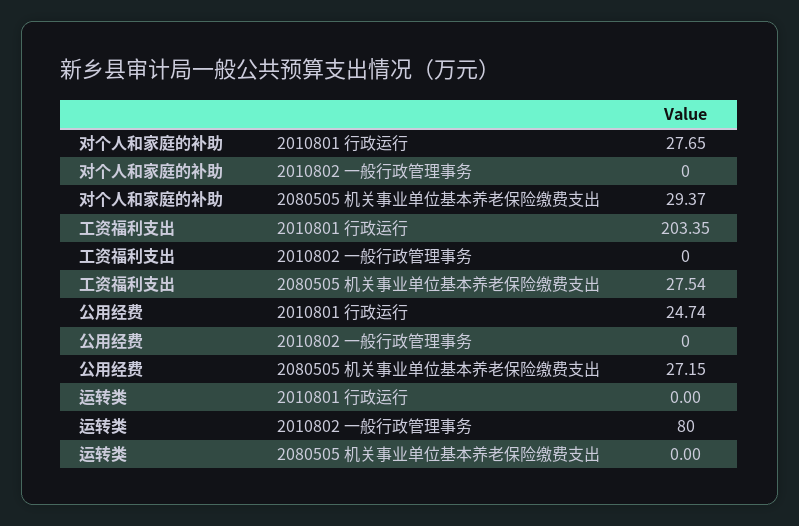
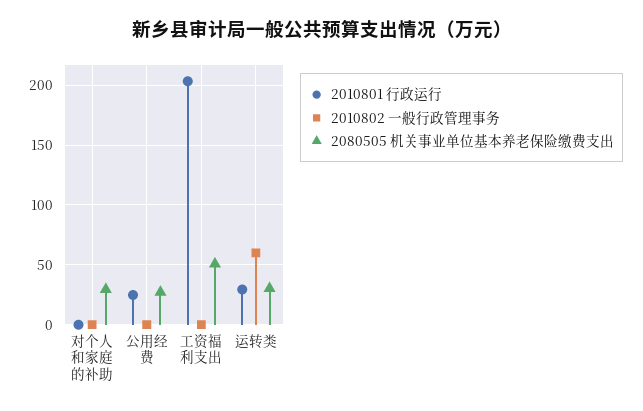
  {
    "2010801 行政运行": {
-     "对个人和家庭的补助": 27.65,
+     "对个人和家庭的补助": 0,
      "工资福利支出": 203.35,
      "公用经费": 24.74,
-     "运转类": 0
+     "运转类": 30
    },
    "2010802 一般行政管理事务": {
      "对个人和家庭的补助": 0,
      "工资福利支出": 0,
      "公用经费": 0,
-     "运转类": 80
+     "运转类": 60
    },
    "2080505 机关事业单位基本养老保险缴费支出": {
      "对个人和家庭的补助": 29.37,
-     "工资福利支出": 27.54,
+     "工资福利支出": 50,
      "公用经费": 27.15,
-     "运转类": 0
+     "运转类": 30
    }
  }

